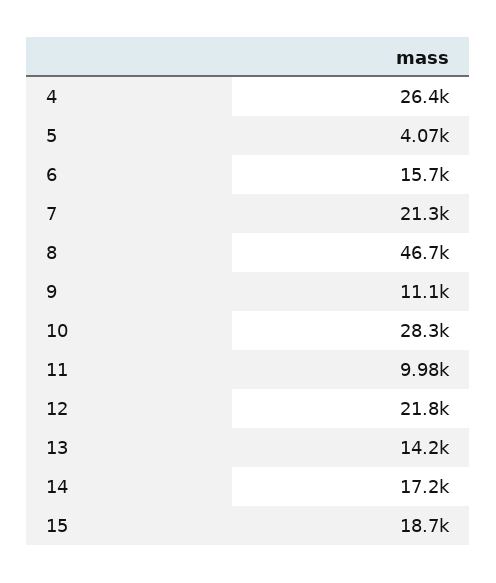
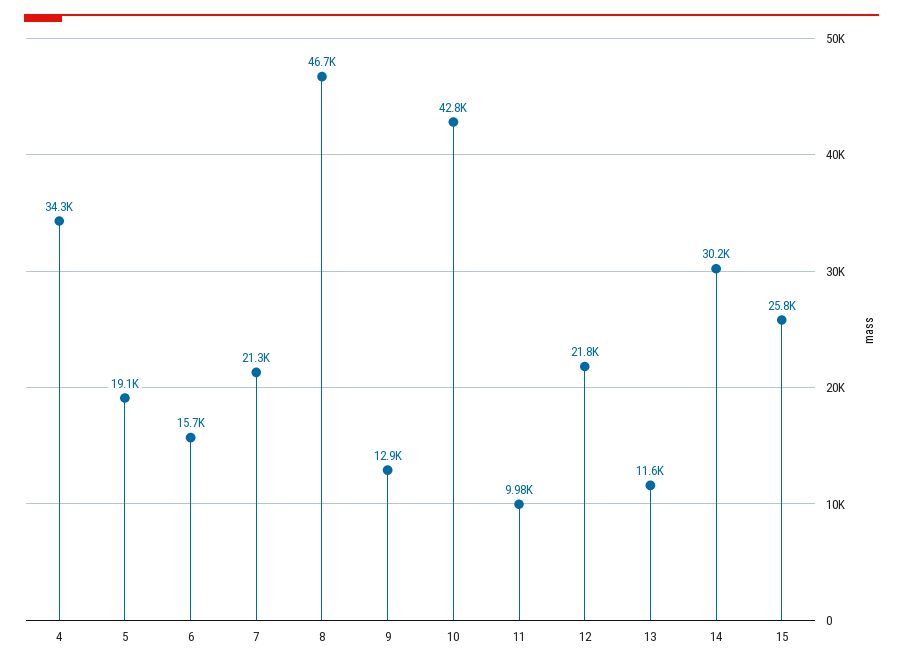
  {
-   "4": 26400,
+   "4": 34300,
-   "5": 4070,
+   "5": 19100,
    "6": 15700,
    "7": 21300,
    "8": 46700,
-   "9": 11100,
+   "9": 12900,
-   "10": 28300,
+   "10": 42800,
    "11": 9980,
    "12": 21800,
-   "13": 14200,
+   "13": 11600,
-   "14": 17200,
+   "14": 30200,
-   "15": 18700
+   "15": 25800
  }

